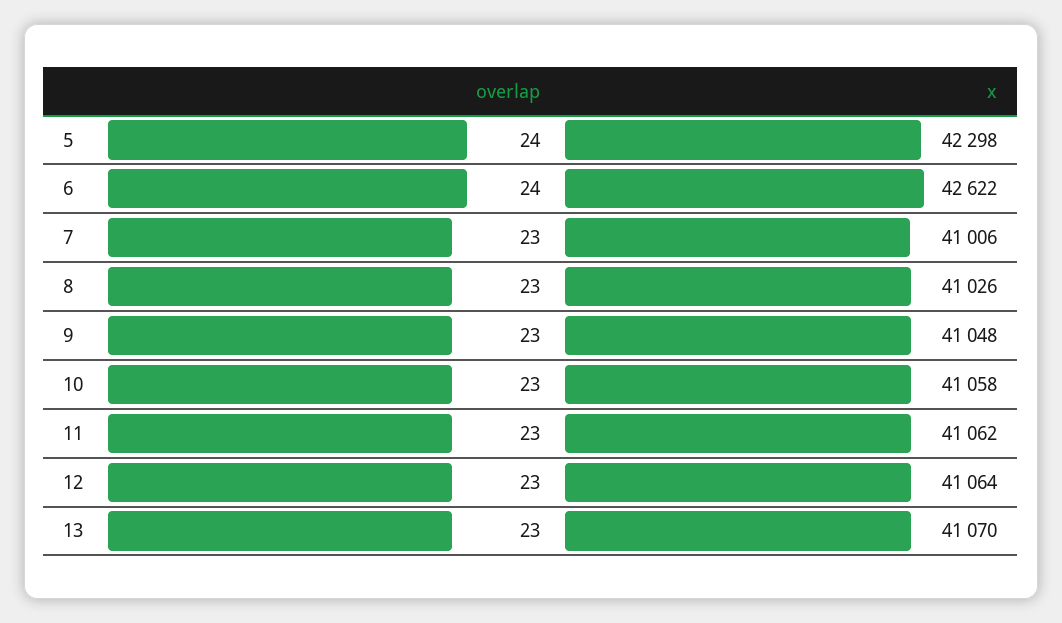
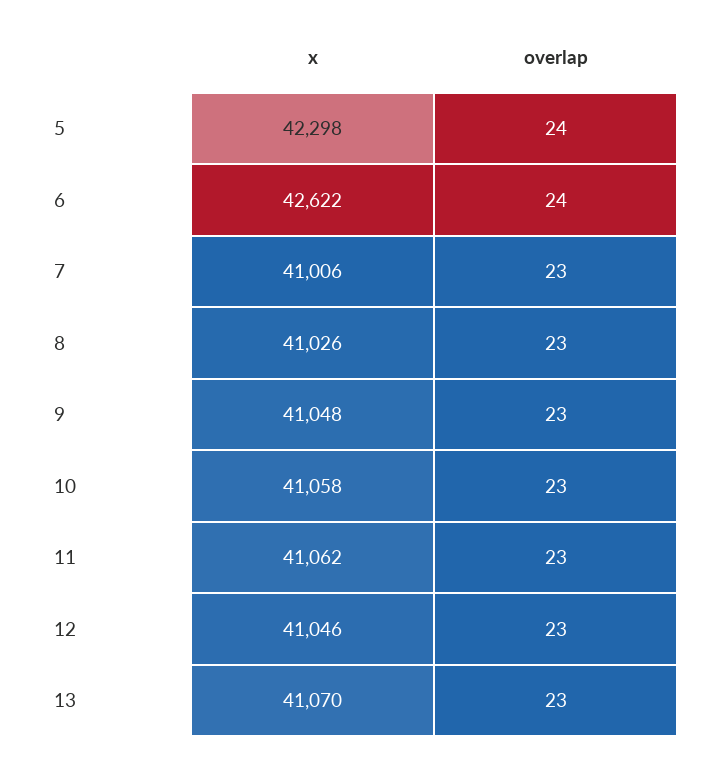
  {
    "overlap": {
      "5": 24,
      "6": 24,
      "7": 23,
      "8": 23,
      "9": 23,
      "10": 23,
      "11": 23,
      "12": 23,
      "13": 23
    },
    "x": {
      "5": 42298,
      "6": 42622,
      "7": 41006,
      "8": 41026,
      "9": 41048,
      "10": 41058,
      "11": 41062,
-     "12": 41064,
+     "12": 41046,
      "13": 41070
    }
  }

